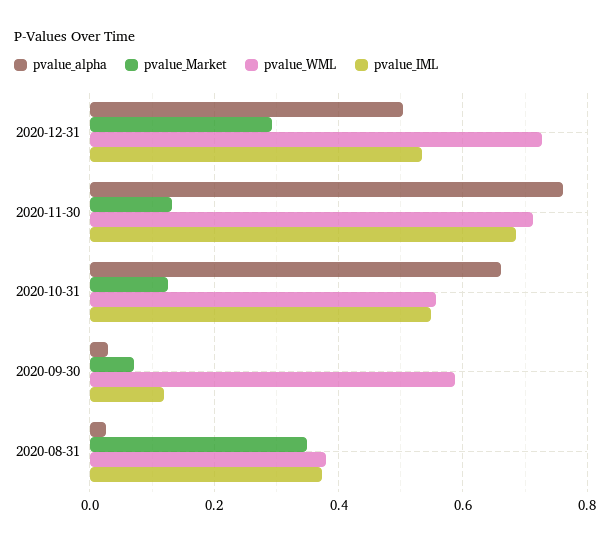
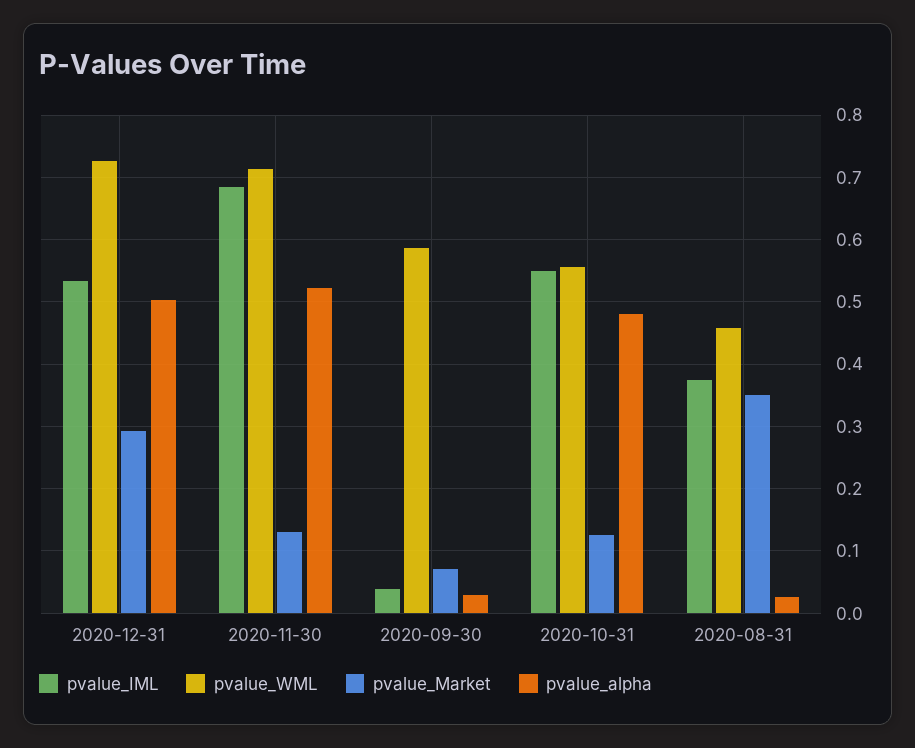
  {
    "pvalue_alpha": {
      "2020-12-31": 0.5,
-     "2020-11-30": 0.76,
+     "2020-11-30": 0.52,
-     "2020-10-31": 0.66,
+     "2020-10-31": 0.48,
      "2020-09-30": 0.03,
      "2020-08-31": 0.03
    },
    "pvalue_Market": {
      "2020-12-31": 0.29,
      "2020-11-30": 0.13,
      "2020-10-31": 0.13,
      "2020-09-30": 0.07,
      "2020-08-31": 0.35
    },
    "pvalue_WML": {
      "2020-12-31": 0.73,
      "2020-11-30": 0.71,
      "2020-10-31": 0.56,
      "2020-09-30": 0.59,
-     "2020-08-31": 0.38
+     "2020-08-31": 0.46
    },
    "pvalue_IML": {
      "2020-12-31": 0.53,
      "2020-11-30": 0.68,
      "2020-10-31": 0.55,
-     "2020-09-30": 0.12,
+     "2020-09-30": 0.04,
      "2020-08-31": 0.37
    }
  }

